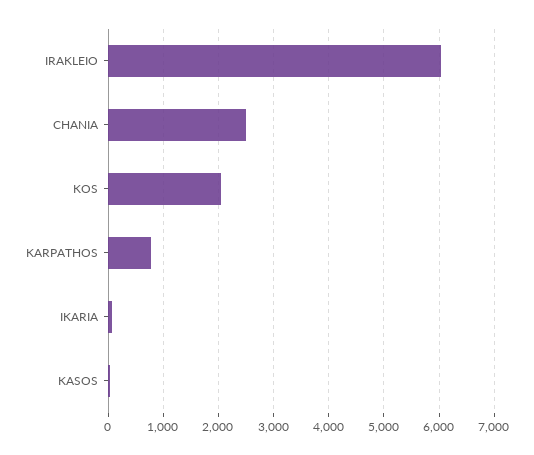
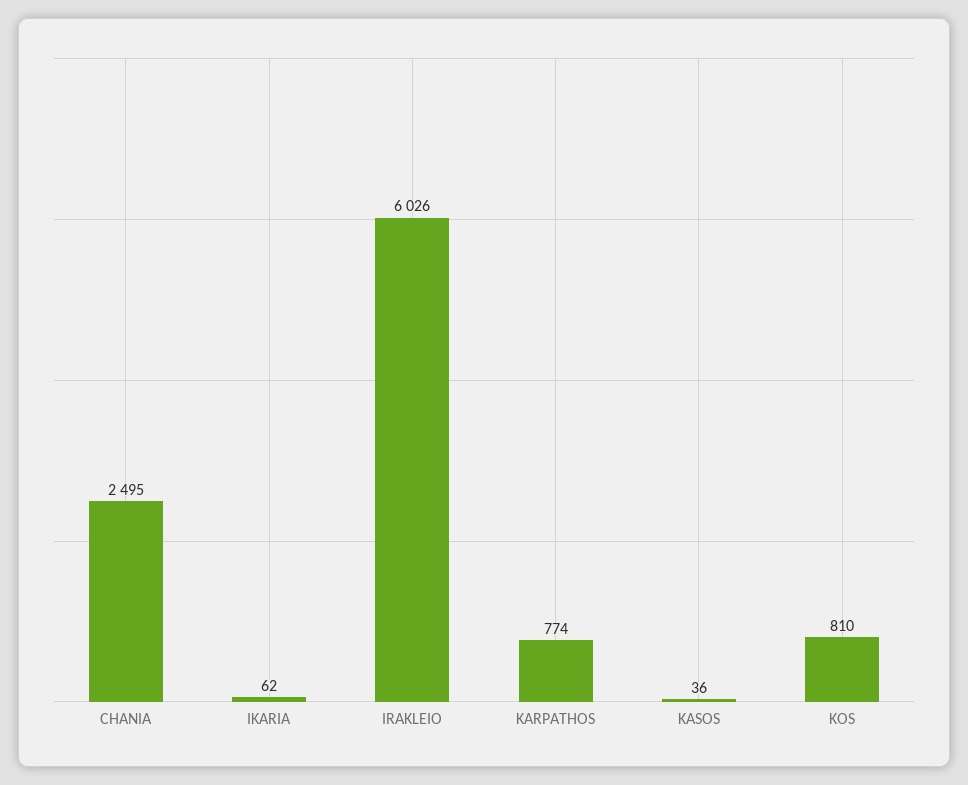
  {
    "IRAKLEIO": 6026,
    "CHANIA": 2495,
-   "KOS": 2000,
+   "KOS": 810,
    "KARPATHOS": 774,
    "IKARIA": 62,
    "KASOS": 36
  }

